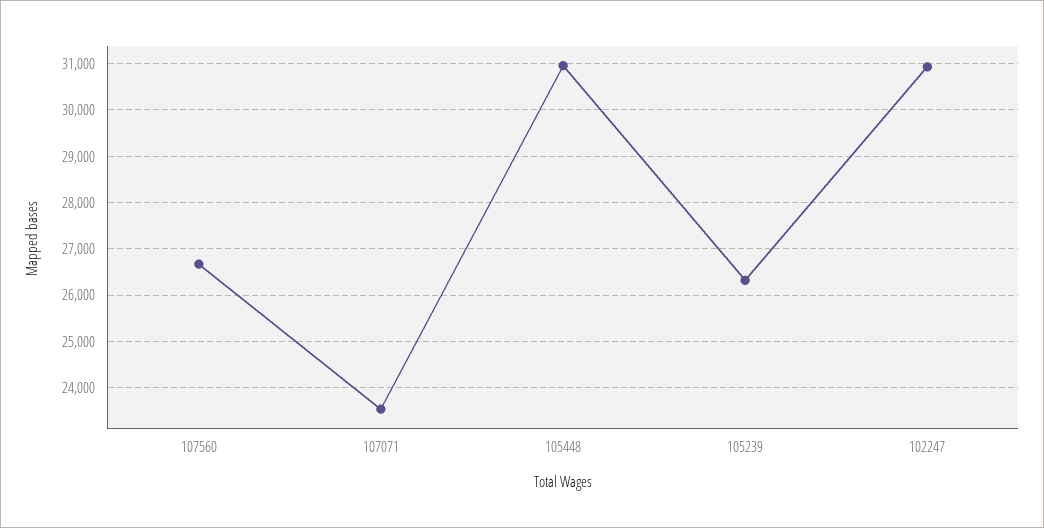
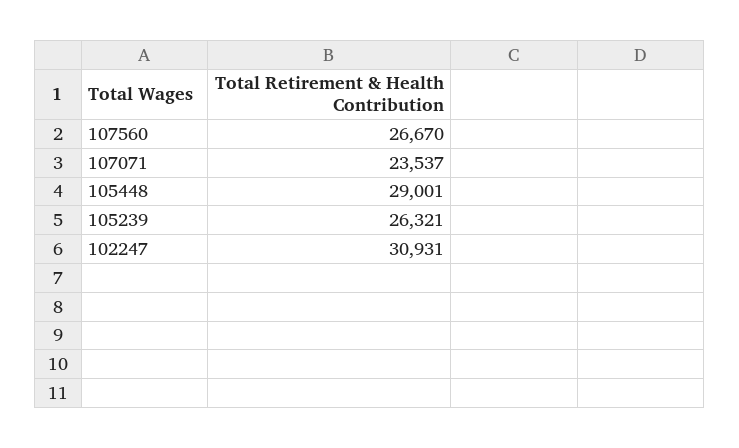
  {
    "107560": 26670,
    "107071": 23537,
-   "105448": 31000,
+   "105448": 29001,
    "105239": 26321,
    "102247": 30931
  }

